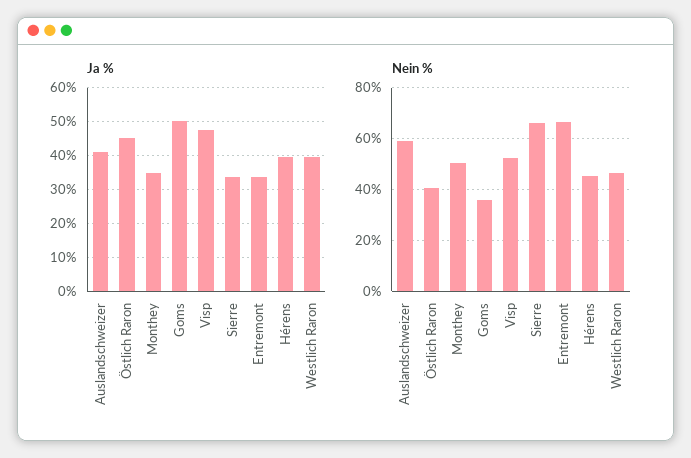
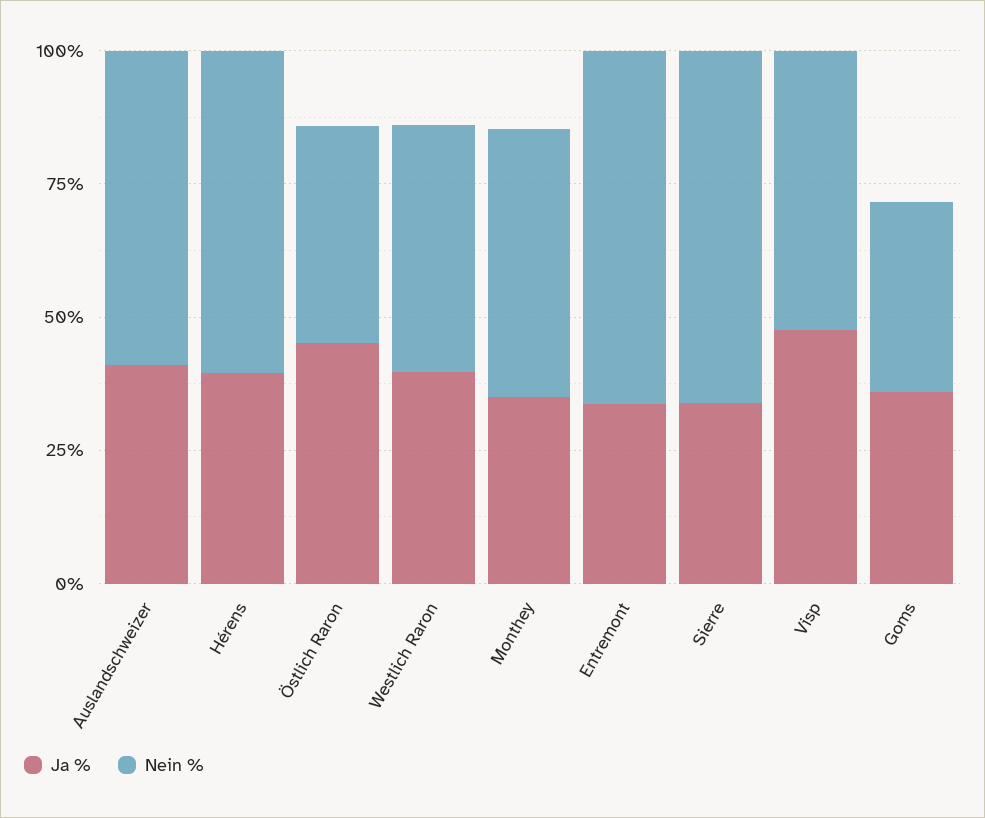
  {
    "Ja %": {
      "Auslandschweizer": 42,
      "Östlich Raron": 46,
      "Monthey": 34,
-     "Goms": 50,
+     "Goms": 35,
      "Visp": 48,
      "Sierre": 34,
      "Entremont": 34,
      "Hérens": 40,
      "Westlich Raron": 40
    },
    "Nein %": {
      "Auslandschweizer": 60,
      "Östlich Raron": 40,
      "Monthey": 50,
      "Goms": 35,
      "Visp": 52.5,
      "Sierre": 65,
      "Entremont": 67.5,
-     "Hérens": 45,
+     "Hérens": 60,
      "Westlich Raron": 47.5
    }
  }

